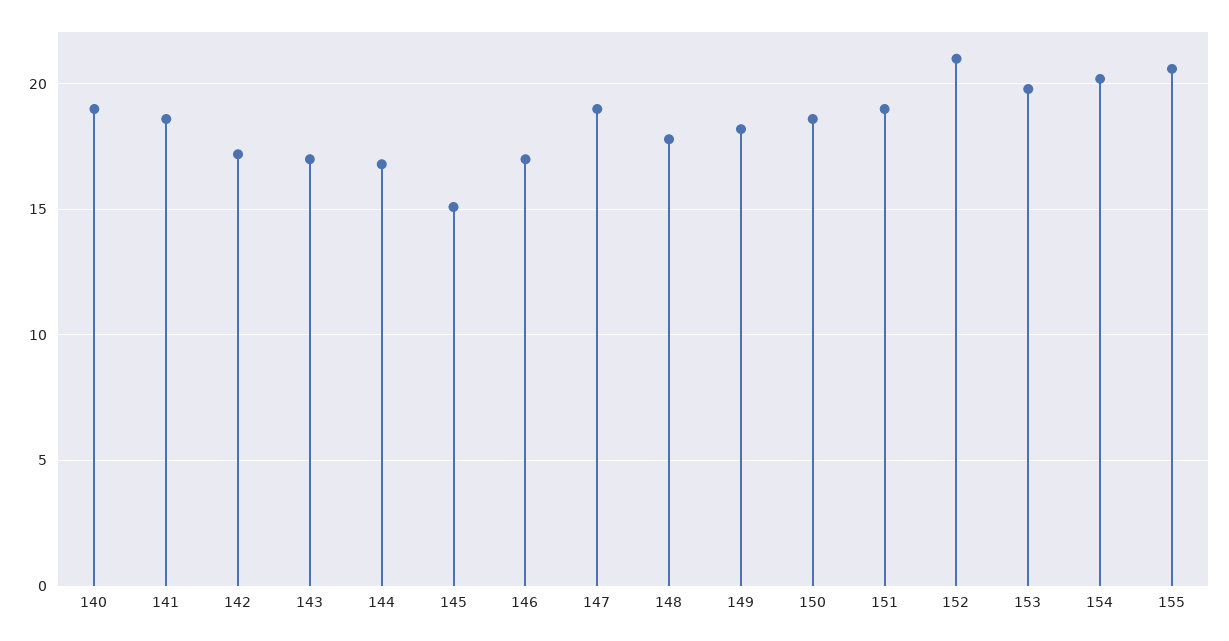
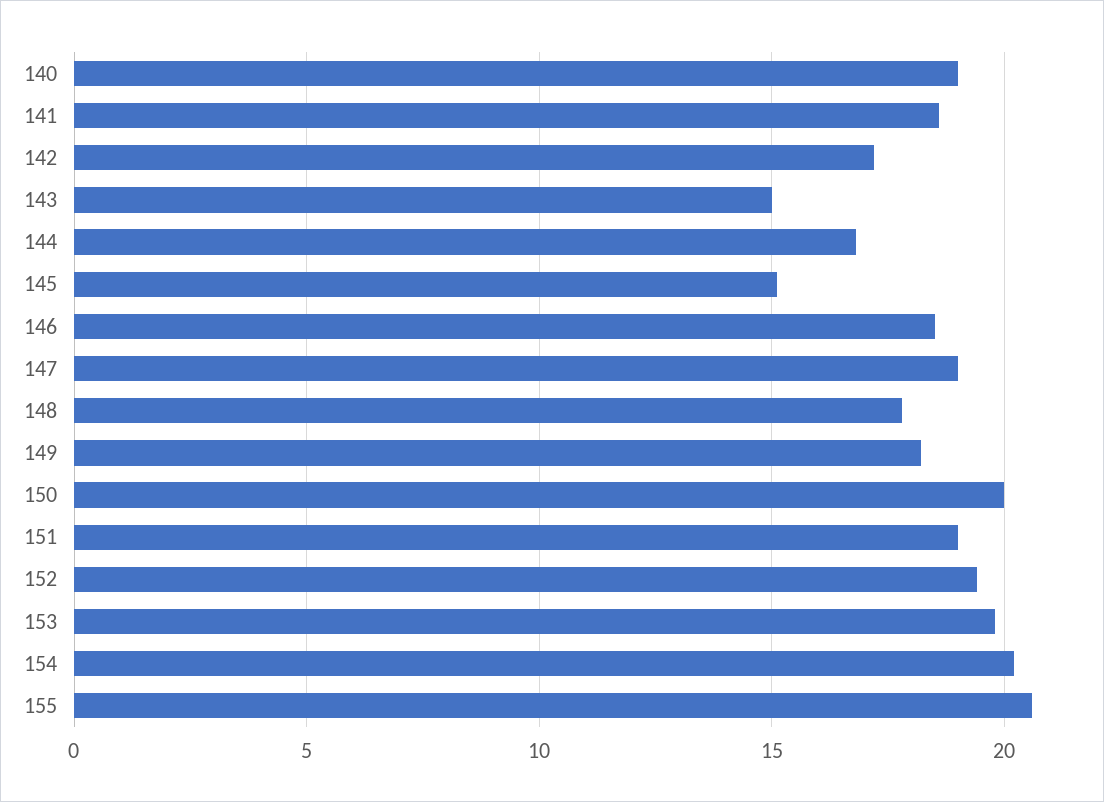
  {
    "140": 19,
    "141": 18.5,
    "142": 17,
-   "143": 17,
+   "143": 15,
    "144": 17,
    "145": 15,
-   "146": 17,
+   "146": 18.5,
    "147": 19,
    "148": 18,
    "149": 18,
-   "150": 18.5,
+   "150": 20,
    "151": 19,
-   "152": 21,
+   "152": 19.5,
    "153": 20,
    "154": 20,
    "155": 20.5
  }

